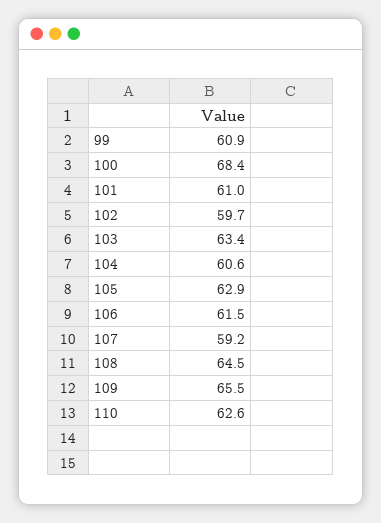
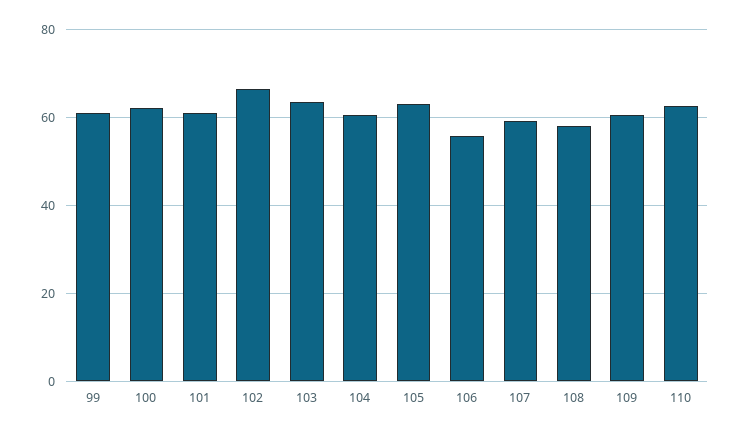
  {
    "99": 60.9,
-   "100": 68.4,
+   "100": 62,
    "101": 61,
-   "102": 59.7,
+   "102": 66,
    "103": 63.4,
    "104": 60.6,
    "105": 62.9,
-   "106": 61.5,
+   "106": 56,
    "107": 59.2,
-   "108": 64.5,
+   "108": 58,
-   "109": 65.5,
+   "109": 60,
    "110": 62.6
  }

